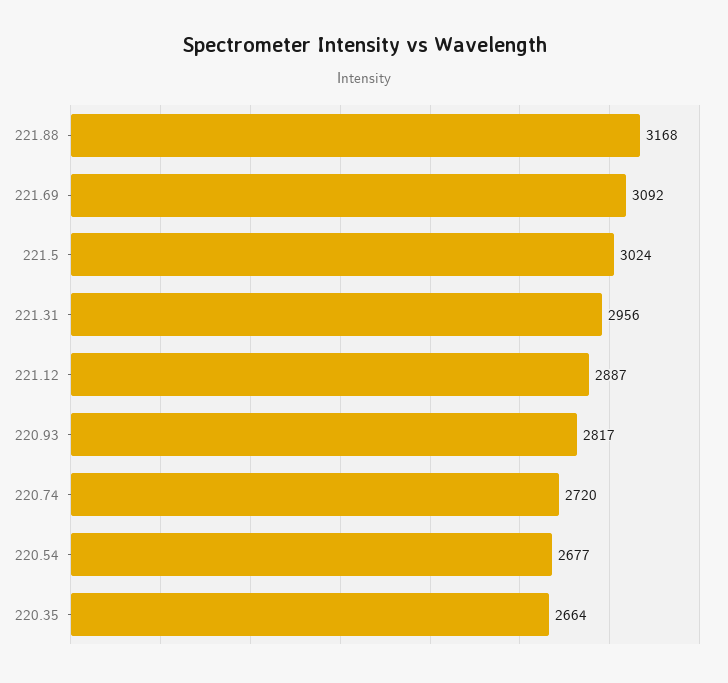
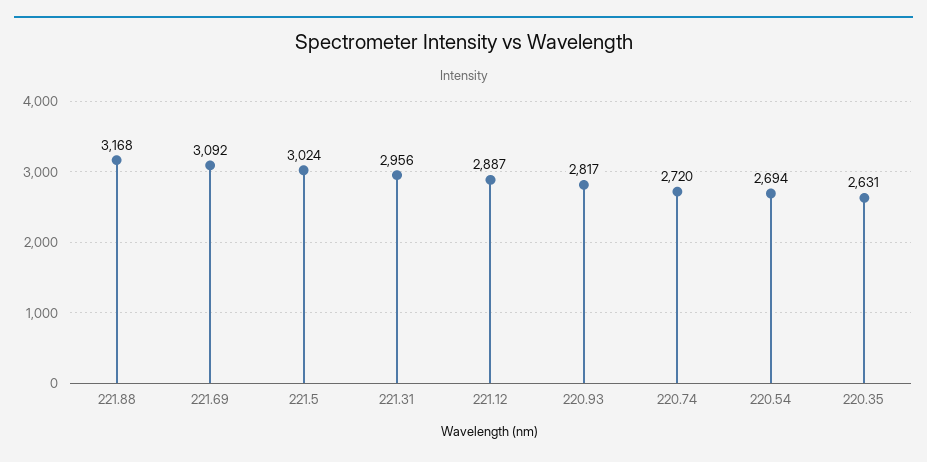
  {
    "221.88": 3168,
    "221.69": 3092,
    "221.5": 3024,
    "221.31": 2956,
    "221.12": 2887,
    "220.93": 2817,
    "220.74": 2720,
-   "220.54": 2677,
+   "220.54": 2694,
-   "220.35": 2664
+   "220.35": 2631
  }

